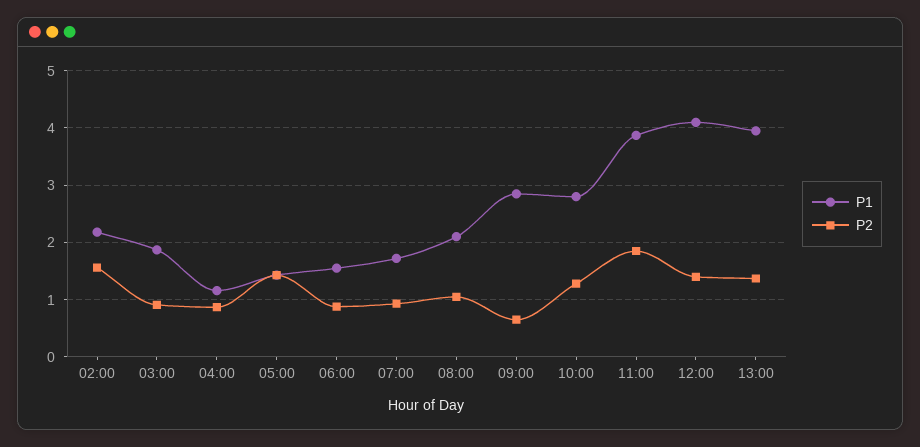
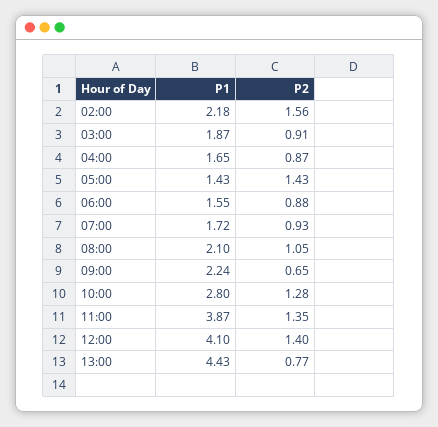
  {
    "P1": {
      "02:00": 2.18,
      "03:00": 1.87,
-     "04:00": 1.2,
+     "04:00": 1.65,
      "05:00": 1.43,
      "06:00": 1.55,
      "07:00": 1.72,
      "08:00": 2.1,
-     "09:00": 2.8,
+     "09:00": 2.24,
      "10:00": 2.8,
      "11:00": 3.87,
      "12:00": 4.1,
-     "13:00": 4
+     "13:00": 4.43
    },
    "P2": {
      "02:00": 1.56,
      "03:00": 0.91,
      "04:00": 0.87,
      "05:00": 1.43,
      "06:00": 0.88,
      "07:00": 0.93,
      "08:00": 1.05,
      "09:00": 0.65,
      "10:00": 1.28,
-     "11:00": 1.8,
+     "11:00": 1.35,
      "12:00": 1.4,
-     "13:00": 1.4
+     "13:00": 0.77
    }
  }

